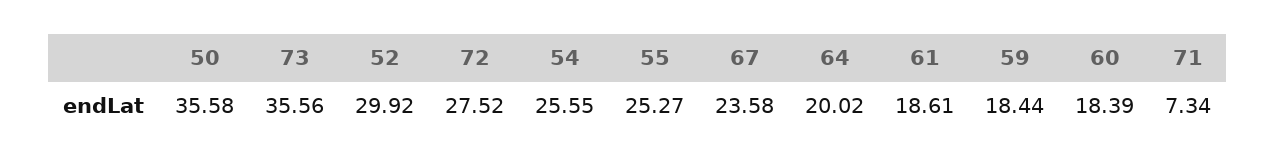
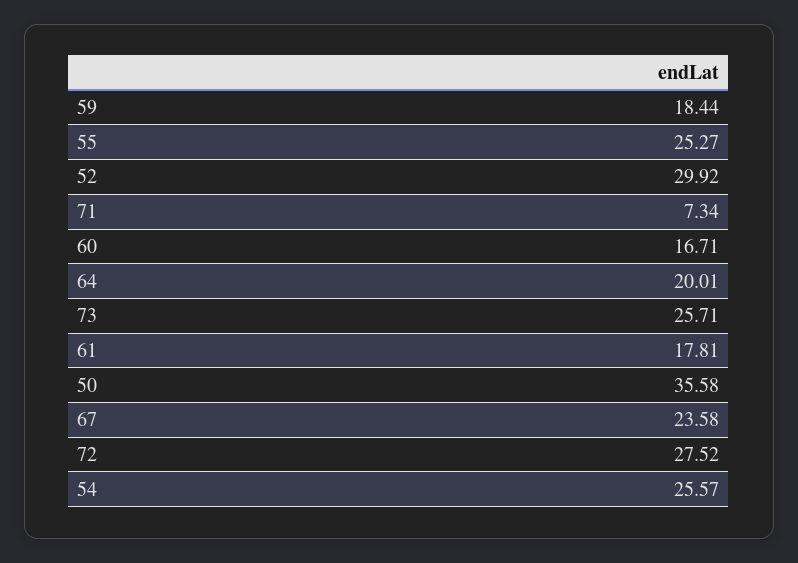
  {
    "50": 35.58,
-   "73": 35.56,
+   "73": 25.71,
    "52": 29.92,
    "72": 27.52,
-   "54": 25.55,
+   "54": 25.57,
    "55": 25.27,
    "67": 23.58,
-   "64": 20.02,
+   "64": 20.01,
-   "61": 18.61,
+   "61": 17.81,
    "59": 18.44,
-   "60": 18.39,
+   "60": 16.71,
    "71": 7.34
  }

